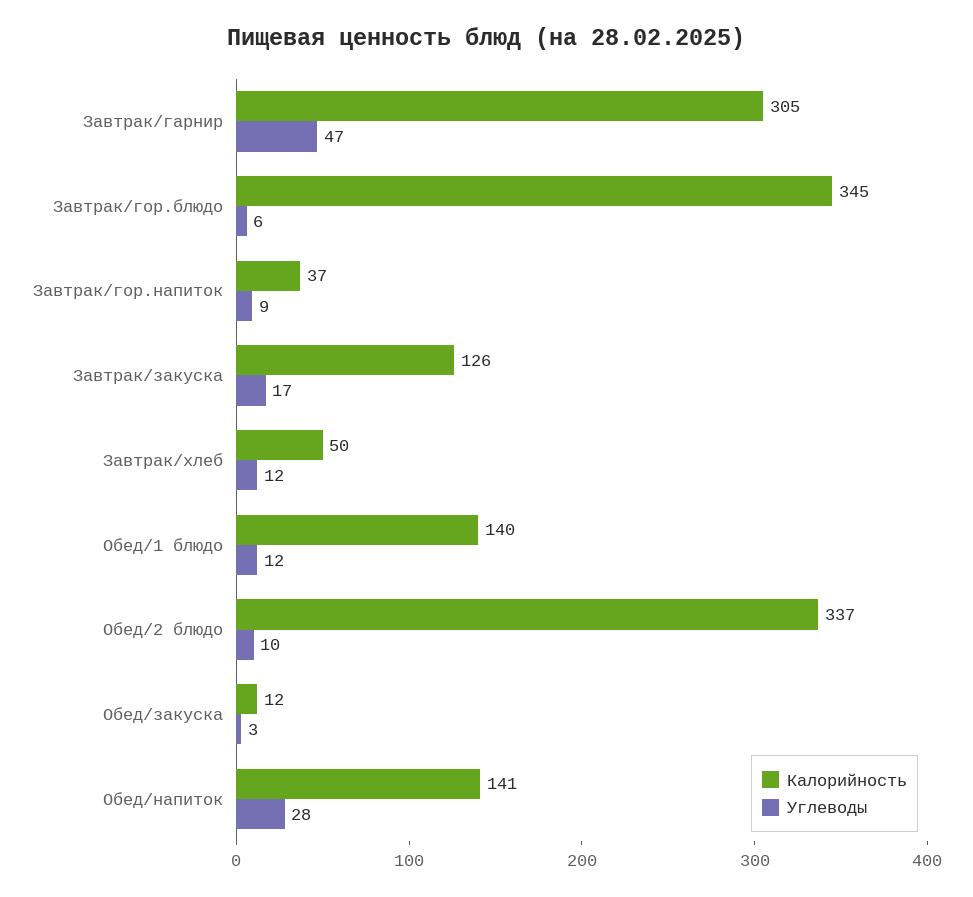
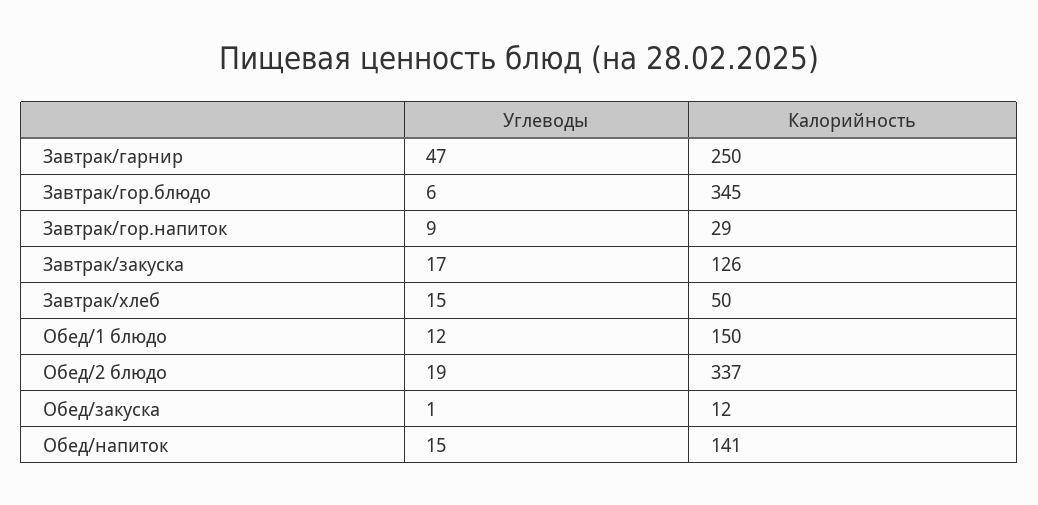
  {
    "Калорийность": {
-     "Завтрак/гарнир": 305,
+     "Завтрак/гарнир": 250,
      "Завтрак/гор.блюдо": 345,
-     "Завтрак/гор.напиток": 37,
+     "Завтрак/гор.напиток": 29,
      "Завтрак/закуска": 126,
      "Завтрак/хлеб": 50,
-     "Обед/1 блюдо": 140,
+     "Обед/1 блюдо": 150,
      "Обед/2 блюдо": 337,
      "Обед/закуска": 12,
      "Обед/напиток": 141
    },
    "Углеводы": {
      "Завтрак/гарнир": 47,
      "Завтрак/гор.блюдо": 6,
      "Завтрак/гор.напиток": 9,
      "Завтрак/закуска": 17,
-     "Завтрак/хлеб": 12,
+     "Завтрак/хлеб": 15,
      "Обед/1 блюдо": 12,
-     "Обед/2 блюдо": 10,
+     "Обед/2 блюдо": 19,
-     "Обед/закуска": 3,
+     "Обед/закуска": 1,
-     "Обед/напиток": 28
+     "Обед/напиток": 15
    }
  }

